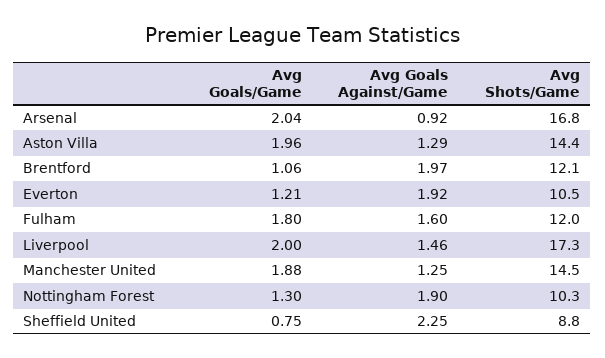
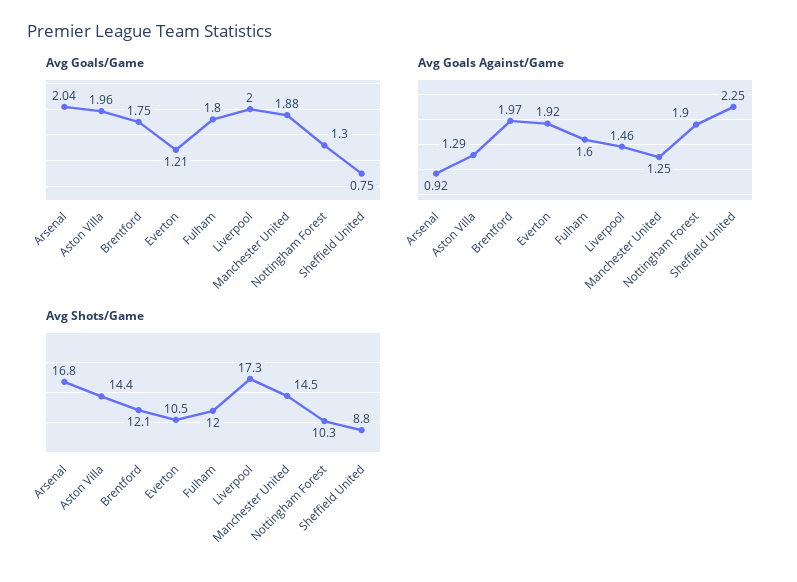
  {
    "Avg Goals/Game": {
      "Arsenal": 2.04,
      "Aston Villa": 1.96,
-     "Brentford": 1.06,
+     "Brentford": 1.75,
      "Everton": 1.21,
      "Fulham": 1.8,
      "Liverpool": 2,
      "Manchester United": 1.88,
      "Nottingham Forest": 1.3,
      "Sheffield United": 0.75
    },
    "Avg Goals Against/Game": {
      "Arsenal": 0.92,
      "Aston Villa": 1.29,
      "Brentford": 1.97,
      "Everton": 1.92,
      "Fulham": 1.6,
      "Liverpool": 1.46,
      "Manchester United": 1.25,
      "Nottingham Forest": 1.9,
      "Sheffield United": 2.25
    },
    "Avg Shots/Game": {
      "Arsenal": 16.8,
      "Aston Villa": 14.4,
      "Brentford": 12.1,
      "Everton": 10.5,
      "Fulham": 12,
      "Liverpool": 17.3,
      "Manchester United": 14.5,
      "Nottingham Forest": 10.3,
      "Sheffield United": 8.8
    }
  }

